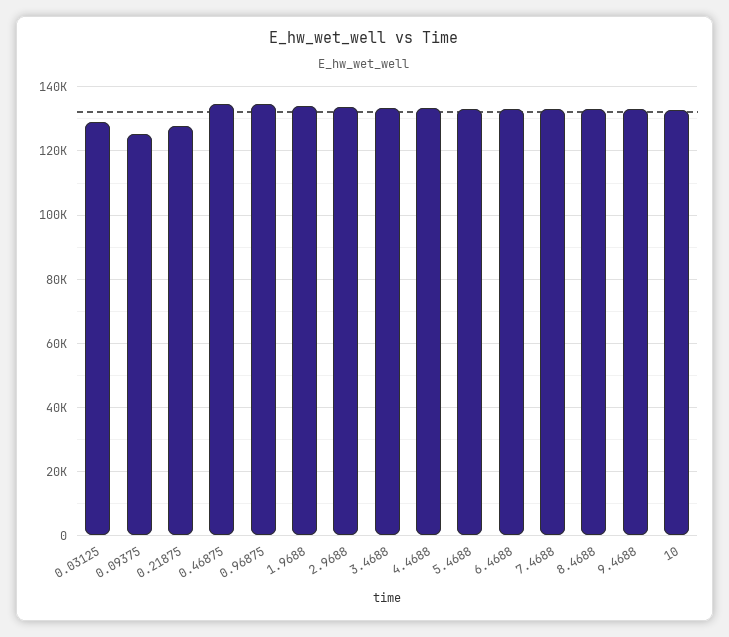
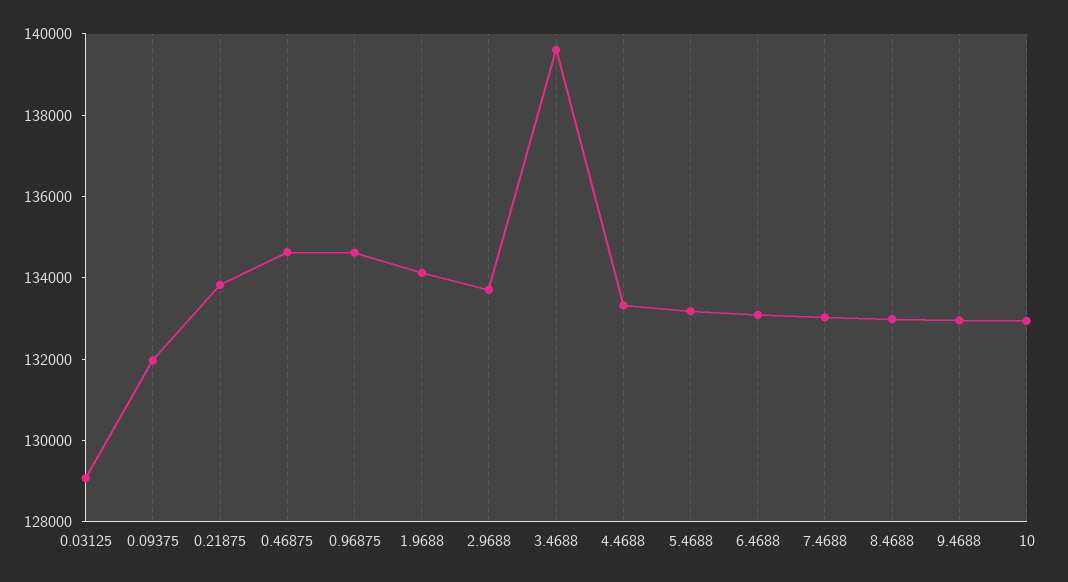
  {
    "0.03125": 129000,
-   "0.09375": 126000,
+   "0.09375": 132000,
-   "0.21875": 128000,
+   "0.21875": 134000,
    "0.46875": 134500,
    "0.96875": 134500,
    "1.9688": 134000,
    "2.9688": 133500,
-   "3.4688": 134000,
+   "3.4688": 139500,
    "4.4688": 133500,
    "5.4688": 133000,
    "6.4688": 133000,
    "7.4688": 133000,
    "8.4688": 133000,
    "9.4688": 133000,
    "10": 133000
  }

